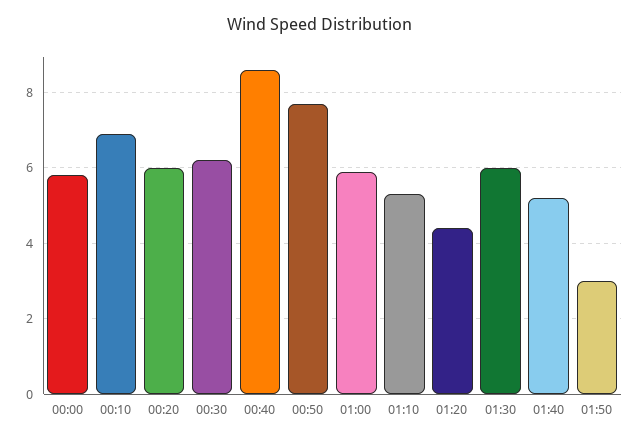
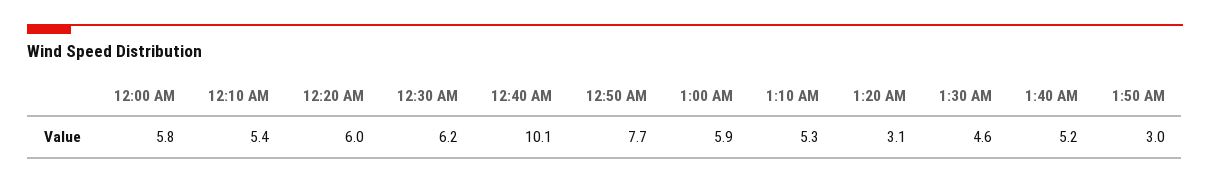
  {
    "00:00": 5.8,
-   "00:10": 7,
+   "00:10": 5.4,
    "00:20": 6,
    "00:30": 6.2,
-   "00:40": 8.5,
+   "00:40": 10.1,
    "00:50": 7.7,
    "01:00": 5.9,
    "01:10": 5.3,
-   "01:20": 4.5,
+   "01:20": 3.1,
-   "01:30": 6,
+   "01:30": 4.6,
    "01:40": 5.2,
    "01:50": 3
  }

